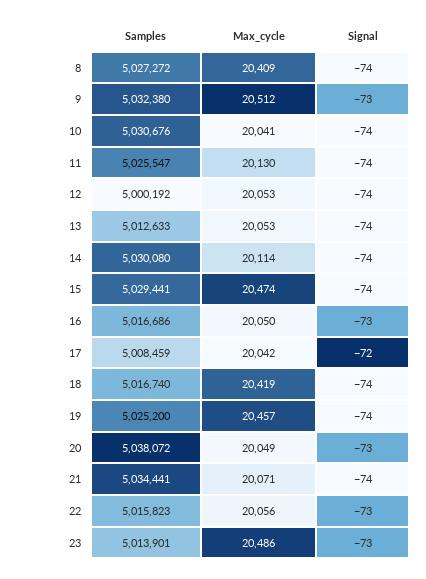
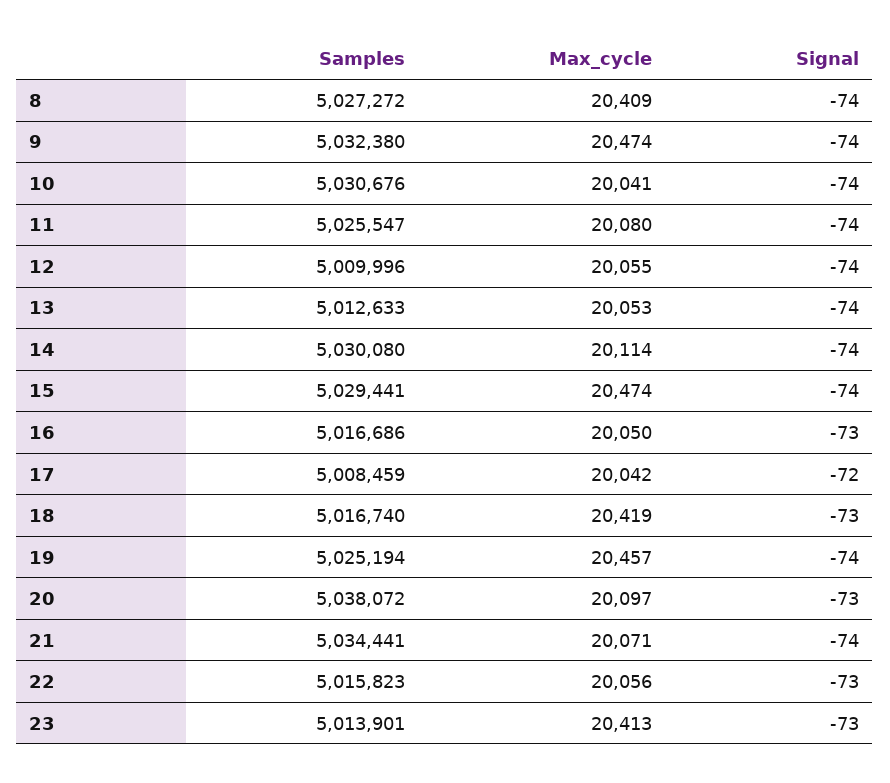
  {
    "Samples": {
      "8": 5027272,
      "9": 5032380,
      "10": 5030676,
      "11": 5025547,
-     "12": 5000192,
+     "12": 5009996,
      "13": 5012633,
      "14": 5030080,
      "15": 5029441,
      "16": 5016686,
      "17": 5008459,
      "18": 5016740,
-     "19": 5025200,
+     "19": 5025194,
      "20": 5038072,
      "21": 5034441,
      "22": 5015823,
      "23": 5013901
    },
    "Max_cycle": {
      "8": 20409,
-     "9": 20512,
+     "9": 20474,
      "10": 20041,
-     "11": 20130,
+     "11": 20080,
-     "12": 20053,
+     "12": 20055,
      "13": 20053,
      "14": 20114,
      "15": 20474,
      "16": 20050,
      "17": 20042,
      "18": 20419,
      "19": 20457,
-     "20": 20049,
+     "20": 20097,
      "21": 20071,
      "22": 20056,
-     "23": 20486
+     "23": 20413
    },
    "Signal": {
      "8": -74,
-     "9": -73,
+     "9": -74,
      "10": -74,
      "11": -74,
      "12": -74,
      "13": -74,
      "14": -74,
      "15": -74,
      "16": -73,
      "17": -72,
-     "18": -74,
+     "18": -73,
      "19": -74,
      "20": -73,
      "21": -74,
      "22": -73,
      "23": -73
    }
  }

